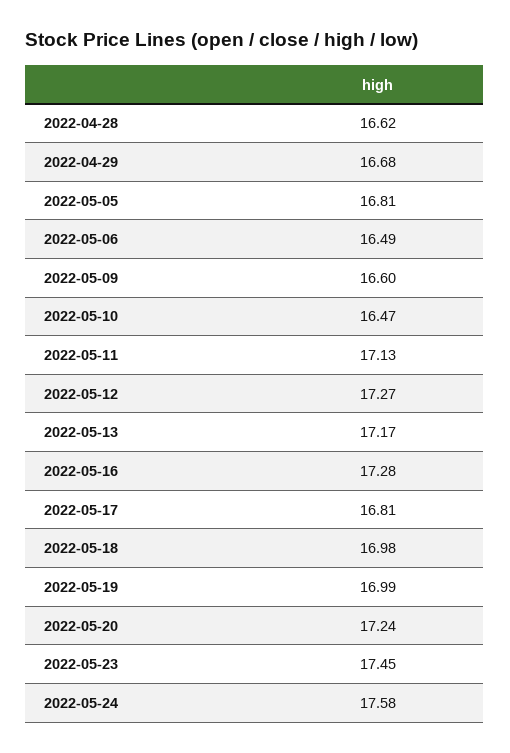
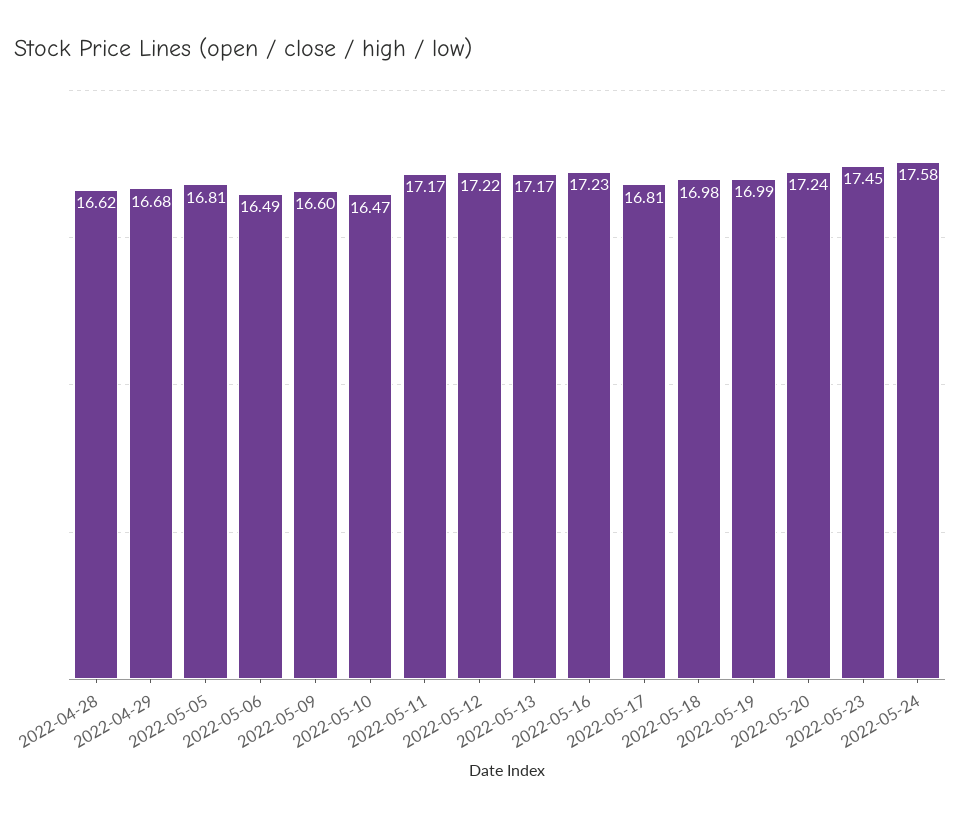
  {
    "2022-04-28": 16.62,
    "2022-04-29": 16.68,
    "2022-05-05": 16.81,
    "2022-05-06": 16.49,
    "2022-05-09": 16.6,
    "2022-05-10": 16.47,
-   "2022-05-11": 17.13,
+   "2022-05-11": 17.17,
-   "2022-05-12": 17.27,
+   "2022-05-12": 17.22,
    "2022-05-13": 17.17,
-   "2022-05-16": 17.28,
+   "2022-05-16": 17.23,
    "2022-05-17": 16.81,
    "2022-05-18": 16.98,
    "2022-05-19": 16.99,
    "2022-05-20": 17.24,
    "2022-05-23": 17.45,
    "2022-05-24": 17.58
  }

